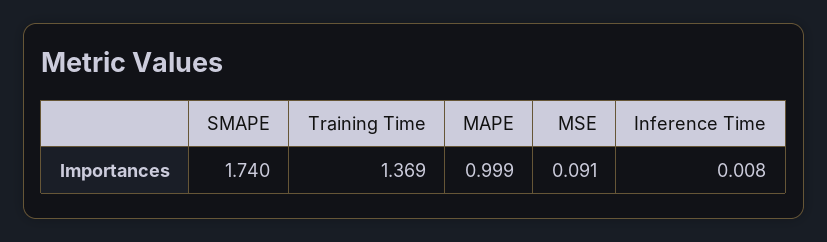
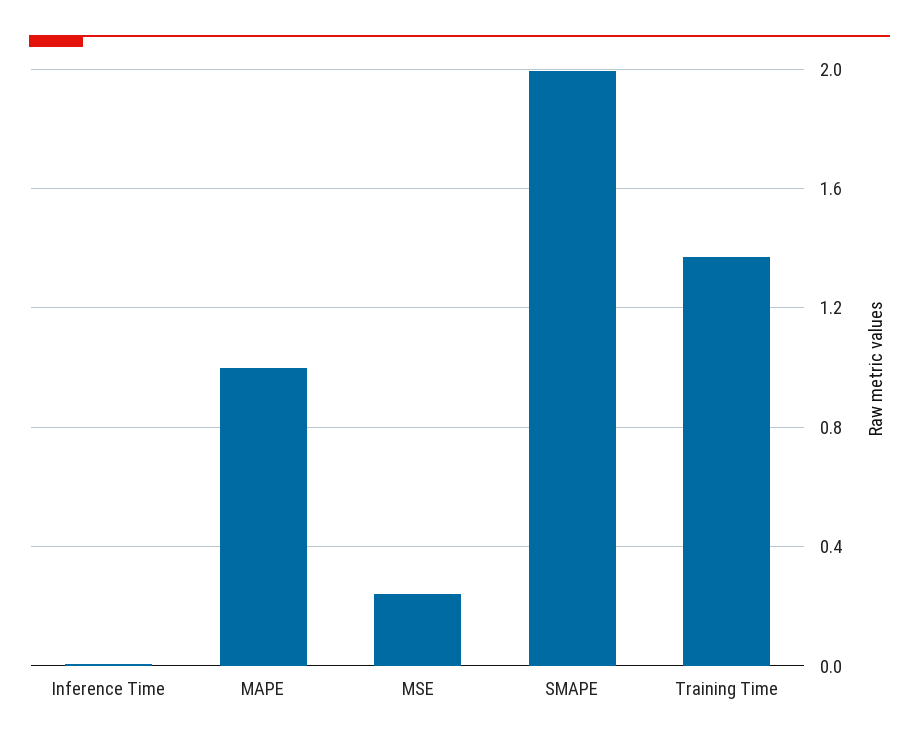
  {
-   "SMAPE": 1.74,
+   "SMAPE": 2,
    "Training Time": 1.369,
    "MAPE": 0.999,
-   "MSE": 0.091,
+   "MSE": 0.25,
    "Inference Time": 0.008
  }

